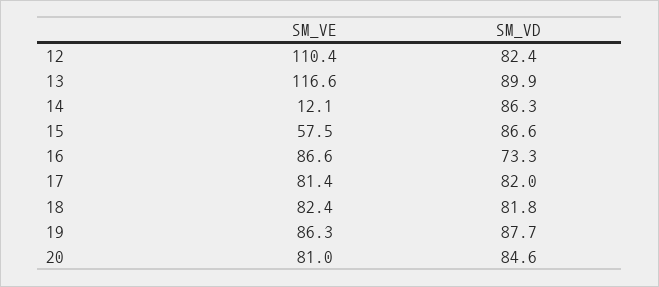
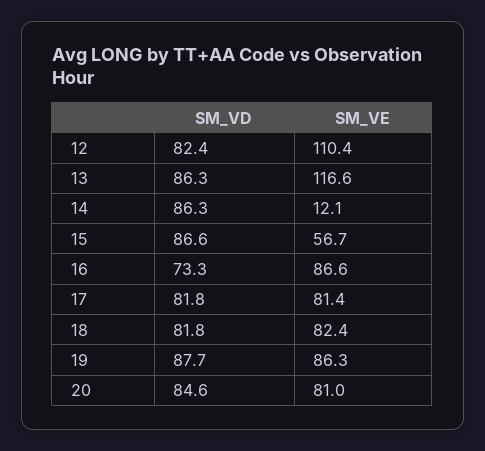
  {
    "SM_VE": {
      "12": 110.4,
      "13": 116.6,
      "14": 12.1,
-     "15": 57.5,
+     "15": 56.7,
      "16": 86.6,
      "17": 81.4,
      "18": 82.4,
      "19": 86.3,
      "20": 81
    },
    "SM_VD": {
      "12": 82.4,
-     "13": 89.9,
+     "13": 86.3,
      "14": 86.3,
      "15": 86.6,
      "16": 73.3,
-     "17": 82,
+     "17": 81.8,
      "18": 81.8,
      "19": 87.7,
      "20": 84.6
    }
  }

